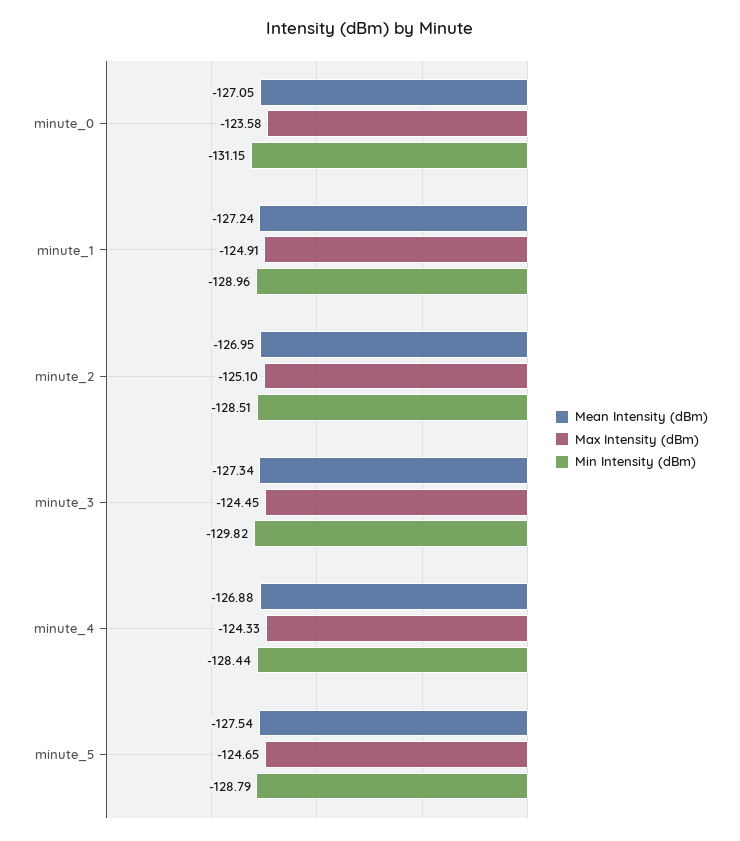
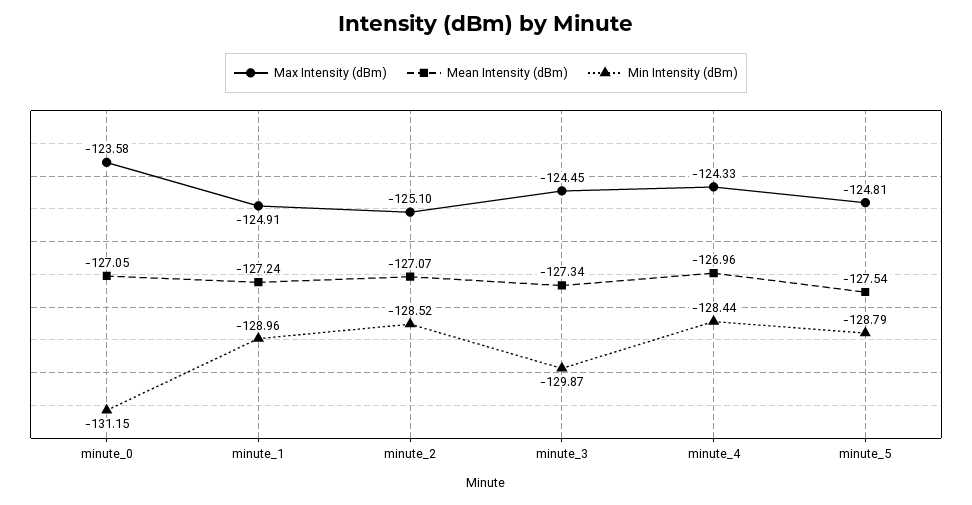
  {
    "Mean Intensity (dBm)": {
      "minute_0": -127.05,
      "minute_1": -127.24,
-     "minute_2": -126.95,
+     "minute_2": -127.07,
      "minute_3": -127.34,
-     "minute_4": -126.88,
+     "minute_4": -126.96,
      "minute_5": -127.54
    },
    "Max Intensity (dBm)": {
      "minute_0": -123.58,
      "minute_1": -124.91,
      "minute_2": -125.1,
      "minute_3": -124.45,
      "minute_4": -124.33,
-     "minute_5": -124.65
+     "minute_5": -124.81
    },
    "Min Intensity (dBm)": {
      "minute_0": -131.15,
      "minute_1": -128.96,
-     "minute_2": -128.51,
+     "minute_2": -128.52,
-     "minute_3": -129.82,
+     "minute_3": -129.87,
      "minute_4": -128.44,
      "minute_5": -128.79
    }
  }

